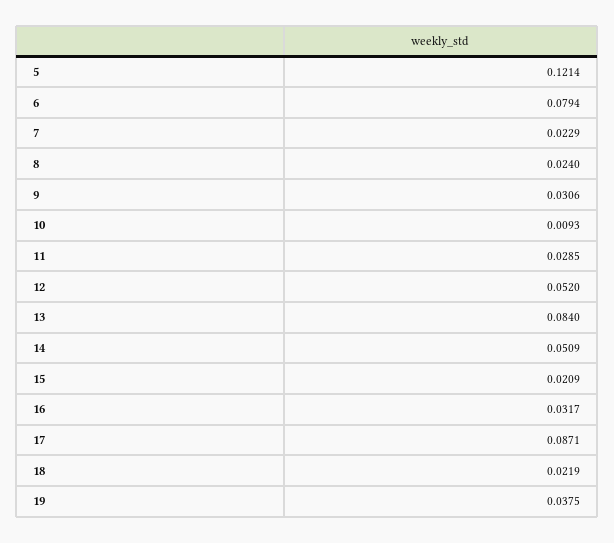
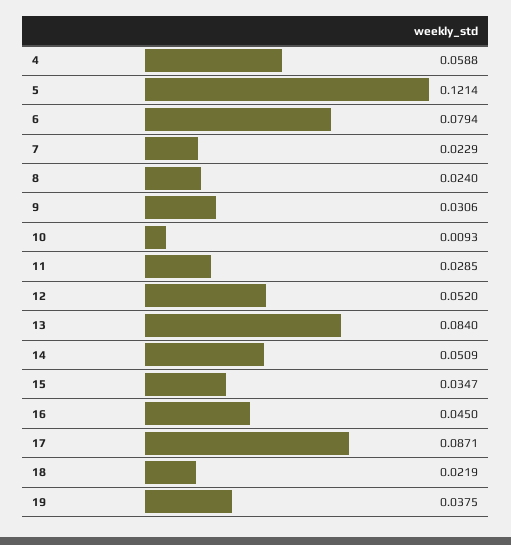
  {
    "5": 0.1214,
    "6": 0.0794,
    "7": 0.0229,
    "8": 0.024,
    "9": 0.0306,
    "10": 0.0093,
    "11": 0.0285,
    "12": 0.052,
    "13": 0.084,
    "14": 0.0509,
-   "15": 0.0209,
+   "15": 0.0347,
-   "16": 0.0317,
+   "16": 0.045,
    "17": 0.0871,
    "18": 0.0219,
-   "19": 0.0375
+   "19": 0.0375,
+   "4": 0.0588
  }

